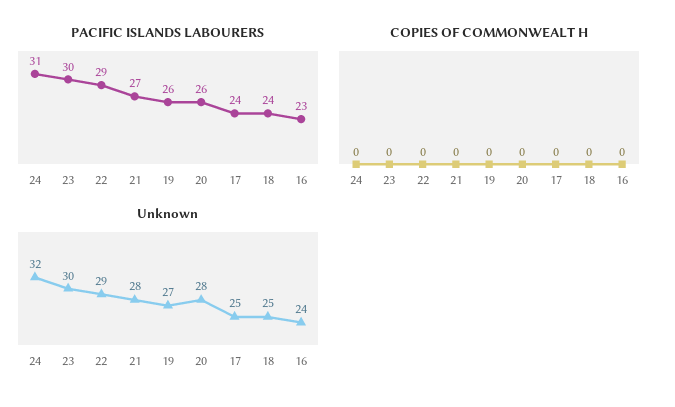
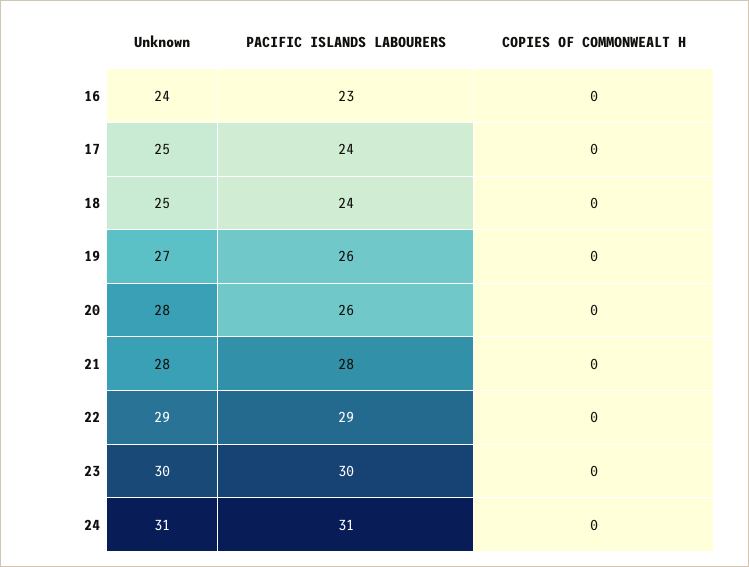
  {
    "PACIFIC ISLANDS LABOURERS": {
      "24": 31,
      "23": 30,
      "22": 29,
-     "21": 27,
+     "21": 28,
      "19": 26,
      "20": 26,
      "17": 24,
      "18": 24,
      "16": 23
    },
    "COPIES OF COMMONWEALT H": {
      "24": 0,
      "23": 0,
      "22": 0,
      "21": 0,
      "19": 0,
      "20": 0,
      "17": 0,
      "18": 0,
      "16": 0
    },
    "Unknown": {
-     "24": 32,
+     "24": 31,
      "23": 30,
      "22": 29,
      "21": 28,
      "19": 27,
      "20": 28,
      "17": 25,
      "18": 25,
      "16": 24
    }
  }

